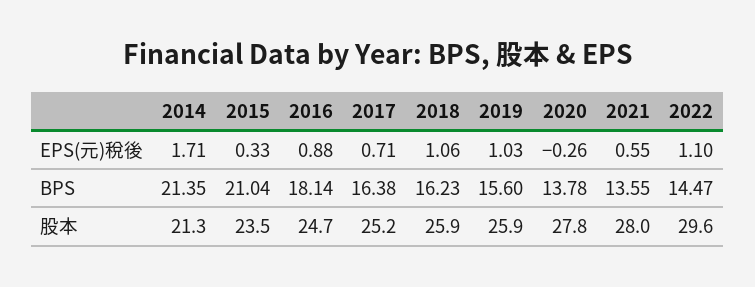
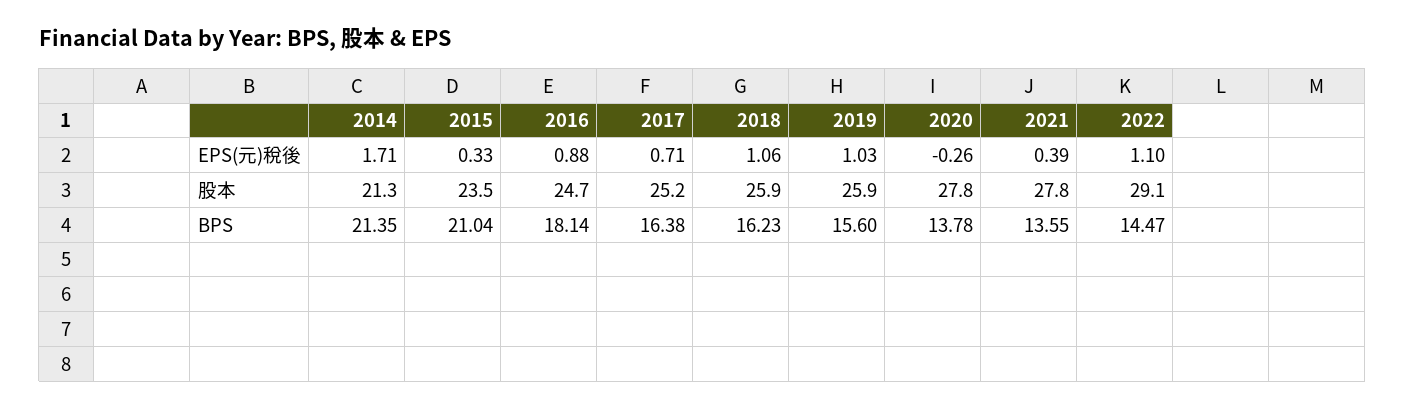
  {
    "2014": {
      "EPS(元)稅後": 1.71,
      "BPS": 21.35,
      "股本": 21.3
    },
    "2015": {
      "EPS(元)稅後": 0.33,
      "BPS": 21.04,
      "股本": 23.5
    },
    "2016": {
      "EPS(元)稅後": 0.88,
      "BPS": 18.14,
      "股本": 24.7
    },
    "2017": {
      "EPS(元)稅後": 0.71,
      "BPS": 16.38,
      "股本": 25.2
    },
    "2018": {
      "EPS(元)稅後": 1.06,
      "BPS": 16.23,
      "股本": 25.9
    },
    "2019": {
      "EPS(元)稅後": 1.03,
      "BPS": 15.6,
      "股本": 25.9
    },
    "2020": {
      "EPS(元)稅後": -0.26,
      "BPS": 13.78,
      "股本": 27.8
    },
    "2021": {
-     "EPS(元)稅後": 0.55,
+     "EPS(元)稅後": 0.39,
      "BPS": 13.55,
-     "股本": 28
+     "股本": 27.8
    },
    "2022": {
      "EPS(元)稅後": 1.1,
      "BPS": 14.47,
-     "股本": 29.6
+     "股本": 29.1
    }
  }

